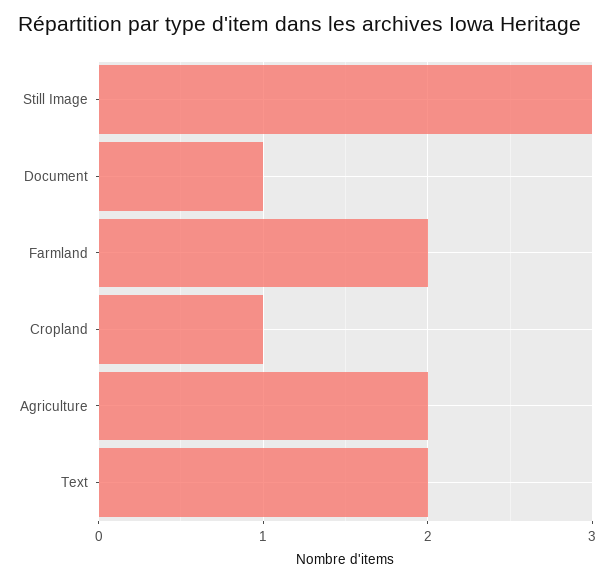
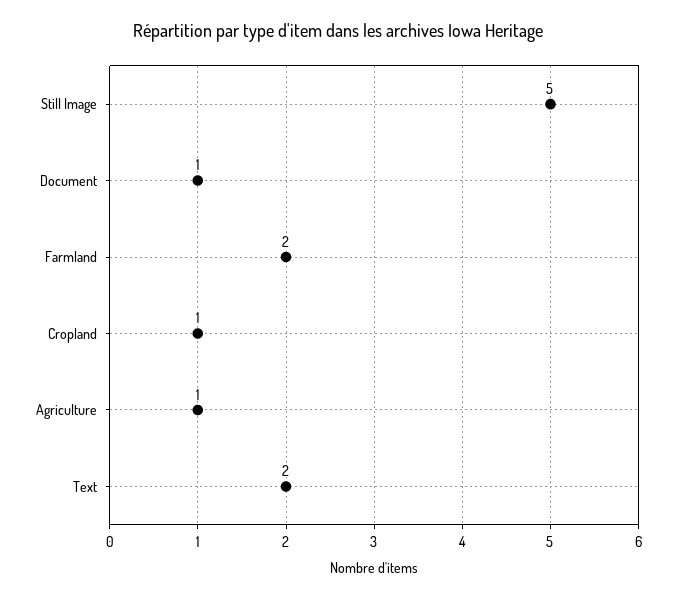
  {
-   "Still Image": 3,
+   "Still Image": 5,
    "Document": 1,
    "Farmland": 2,
    "Cropland": 1,
-   "Agriculture": 2,
+   "Agriculture": 1,
    "Text": 2
  }

